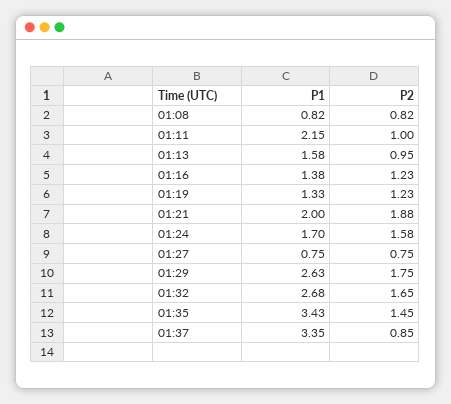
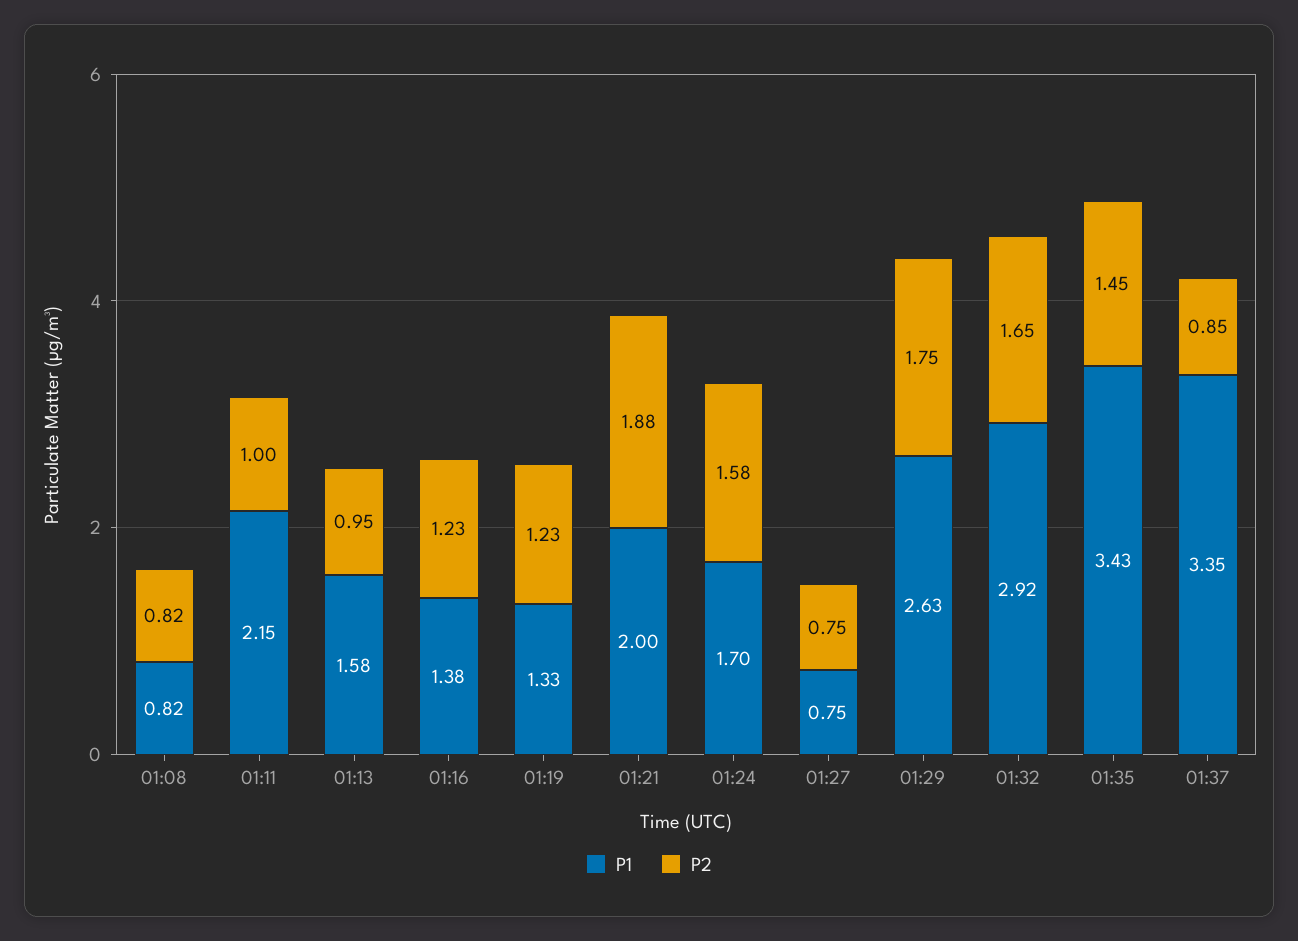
  {
    "P1": {
      "01:08": 0.82,
      "01:11": 2.15,
      "01:13": 1.58,
      "01:16": 1.38,
      "01:19": 1.33,
      "01:21": 2,
      "01:24": 1.7,
      "01:27": 0.75,
      "01:29": 2.63,
-     "01:32": 2.68,
+     "01:32": 2.92,
      "01:35": 3.43,
      "01:37": 3.35
    },
    "P2": {
      "01:08": 0.82,
      "01:11": 1,
      "01:13": 0.95,
      "01:16": 1.23,
      "01:19": 1.23,
      "01:21": 1.88,
      "01:24": 1.58,
      "01:27": 0.75,
      "01:29": 1.75,
      "01:32": 1.65,
      "01:35": 1.45,
      "01:37": 0.85
    }
  }

